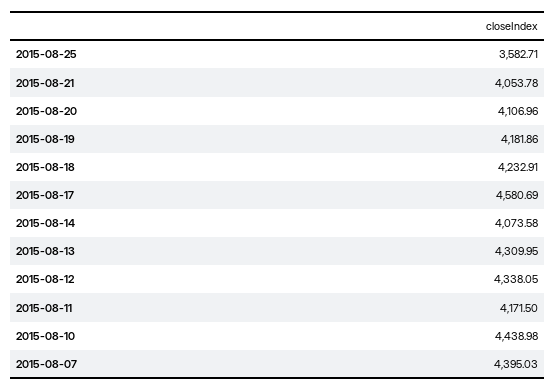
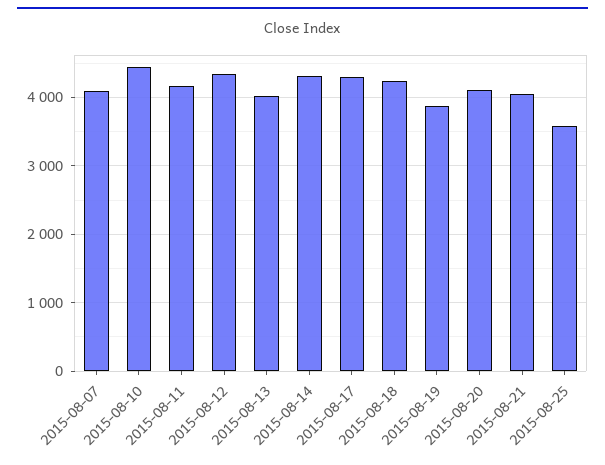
  {
    "2015-08-25": 3582.71,
    "2015-08-21": 4053.78,
    "2015-08-20": 4106.96,
-   "2015-08-19": 4181.86,
+   "2015-08-19": 3900,
    "2015-08-18": 4232.91,
-   "2015-08-17": 4580.69,
+   "2015-08-17": 4300,
-   "2015-08-14": 4073.58,
+   "2015-08-14": 4300,
-   "2015-08-13": 4309.95,
+   "2015-08-13": 4000,
    "2015-08-12": 4338.05,
    "2015-08-11": 4171.5,
    "2015-08-10": 4438.98,
-   "2015-08-07": 4395.03
+   "2015-08-07": 4100
  }

